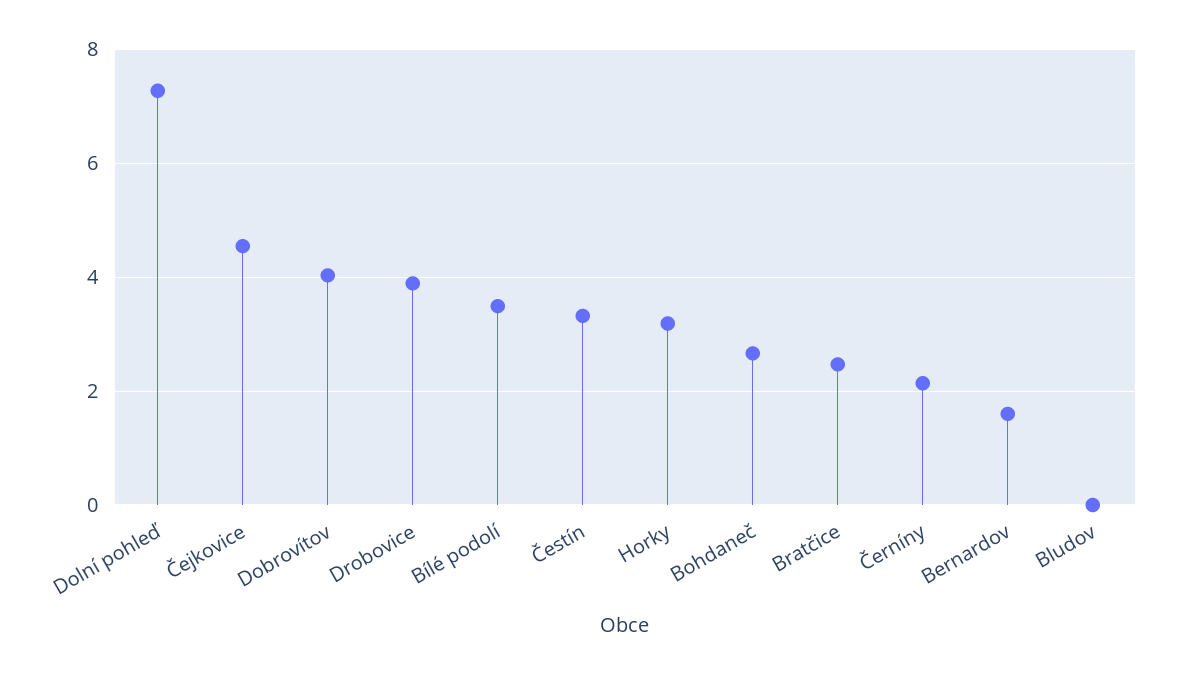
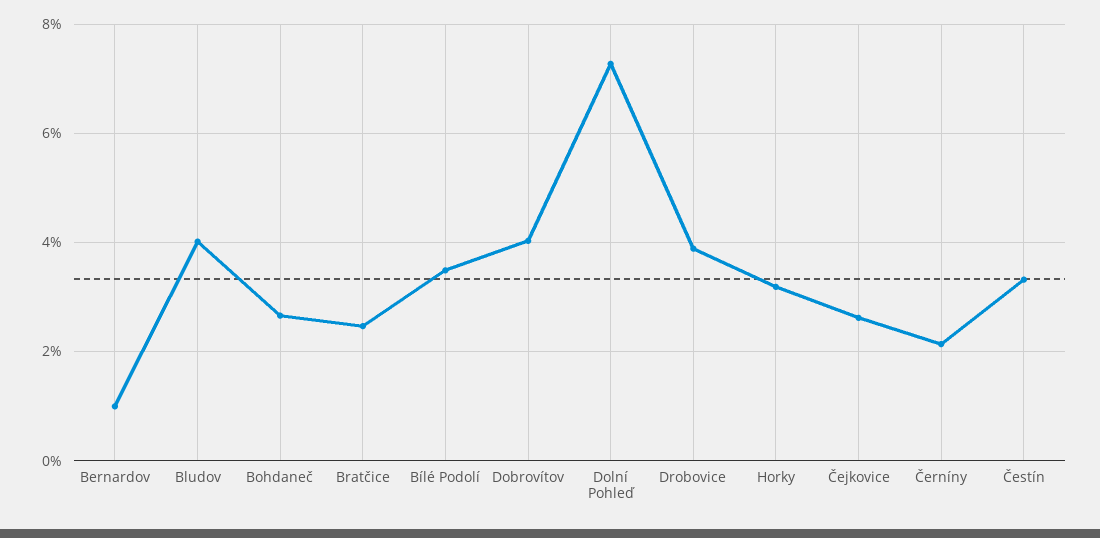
  {
    "Dolní pohleď": 7.2,
-   "Čejkovice": 4.6,
+   "Čejkovice": 2.6,
    "Dobrovítov": 4,
    "Drobovice": 3.8,
    "Bílé podolí": 3.4,
    "Čestín": 3.4,
    "Horky": 3.2,
    "Bohdaneč": 2.6,
    "Bratčice": 2.4,
    "Černíny": 2.2,
-   "Bernardov": 1.6,
+   "Bernardov": 1,
-   "Bludov": 0
+   "Bludov": 4
  }

